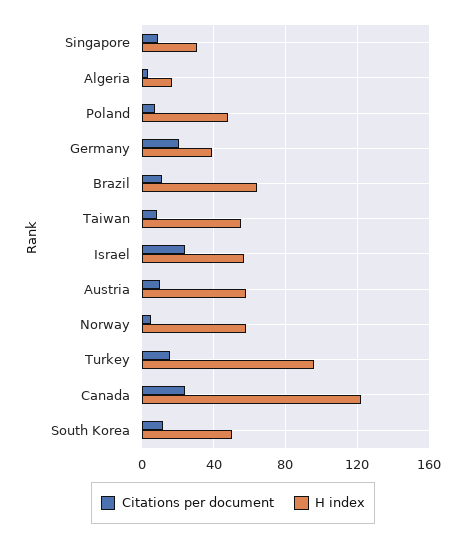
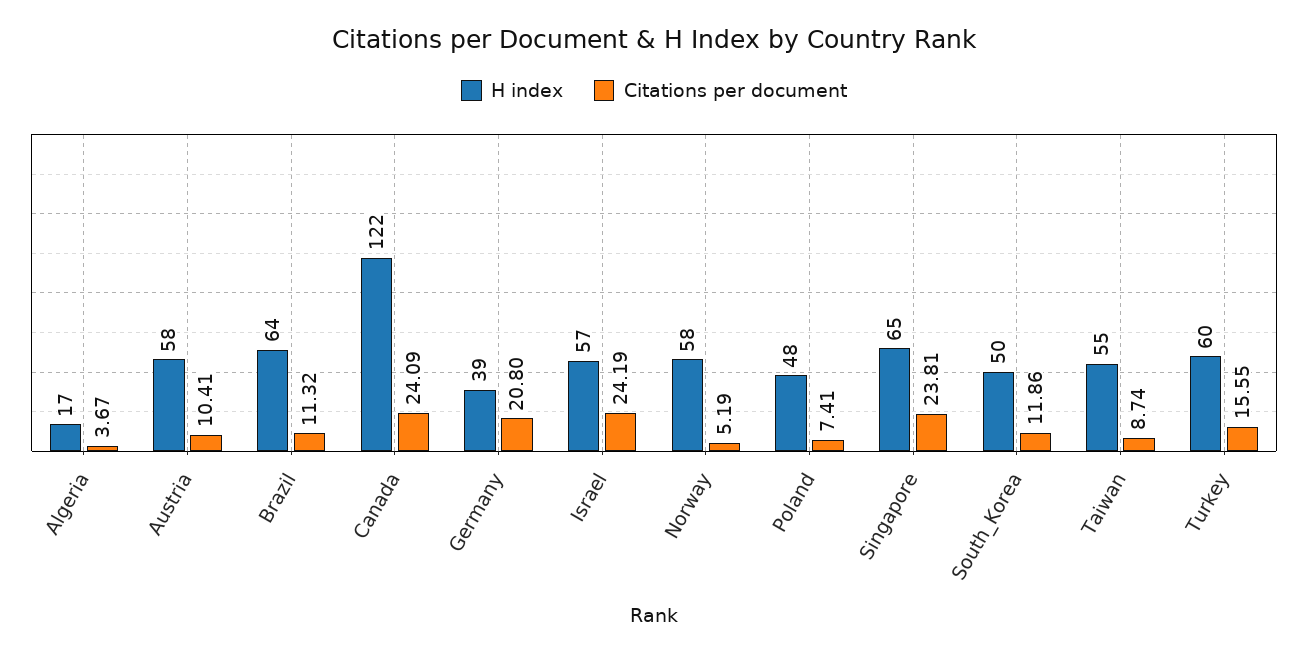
  {
    "Citations per document": {
-     "Singapore": 10,
+     "Singapore": 23.81,
      "Algeria": 3.67,
      "Poland": 7.41,
      "Germany": 20.8,
      "Brazil": 11.32,
      "Taiwan": 8.74,
      "Israel": 24.19,
      "Austria": 10.41,
      "Norway": 5.19,
      "Turkey": 15.55,
      "Canada": 24.09,
      "South Korea": 11.86
    },
    "H index": {
-     "Singapore": 30,
+     "Singapore": 65,
      "Algeria": 17,
      "Poland": 48,
      "Germany": 39,
      "Brazil": 64,
      "Taiwan": 55,
      "Israel": 57,
      "Austria": 58,
      "Norway": 58,
-     "Turkey": 95,
+     "Turkey": 60,
      "Canada": 122,
      "South Korea": 50
    }
  }

